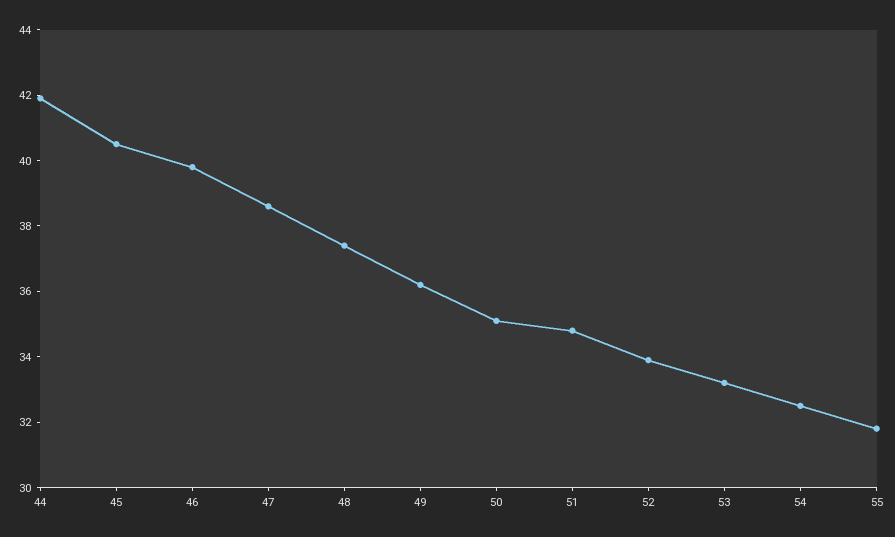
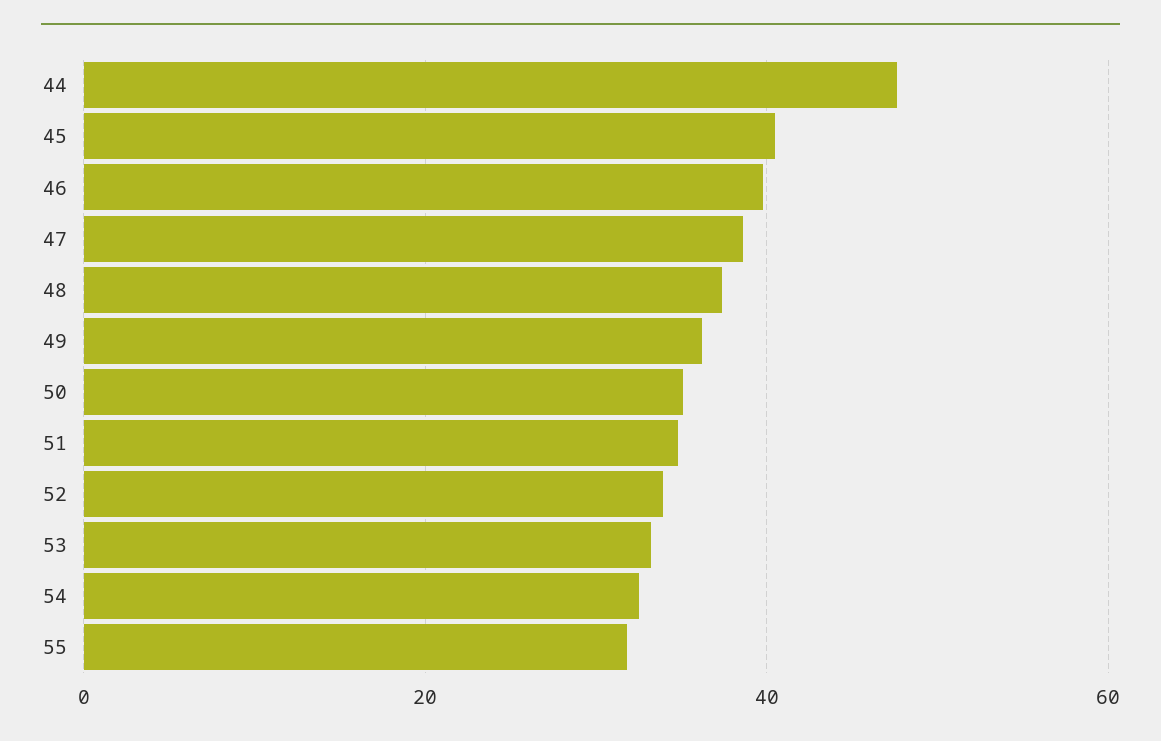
  {
-   "44": 42,
+   "44": 48,
    "45": 40.5,
    "46": 40,
    "47": 38.5,
    "48": 37.5,
    "49": 36,
    "50": 35,
    "51": 35,
    "52": 34,
    "53": 33,
    "54": 32.5,
    "55": 32
  }

